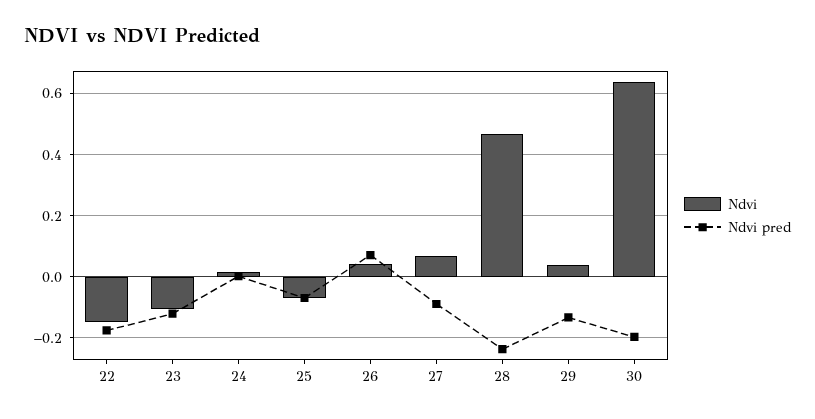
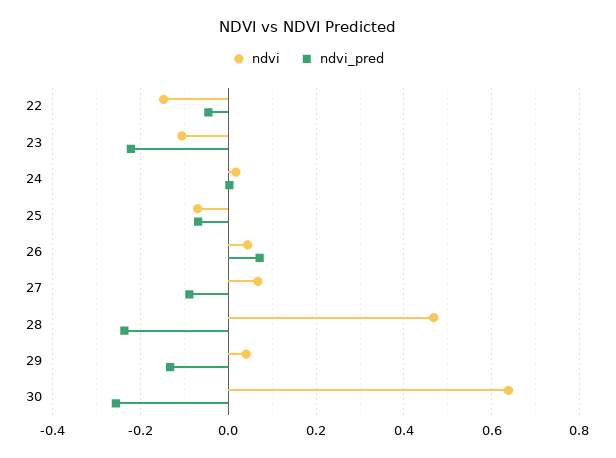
  {
    "Ndvi": {
      "22": -0.14,
      "23": -0.1,
      "24": 0.02,
      "25": -0.08,
      "26": 0.04,
      "27": 0.06,
      "28": 0.46,
      "29": 0.04,
      "30": 0.64
    },
    "Ndvi pred": {
-     "22": -0.18,
+     "22": -0.04,
-     "23": -0.12,
+     "23": -0.22,
      "24": 0,
      "25": -0.06,
      "26": 0.08,
      "27": -0.08,
      "28": -0.24,
      "29": -0.14,
-     "30": -0.2
+     "30": -0.26
    }
  }

